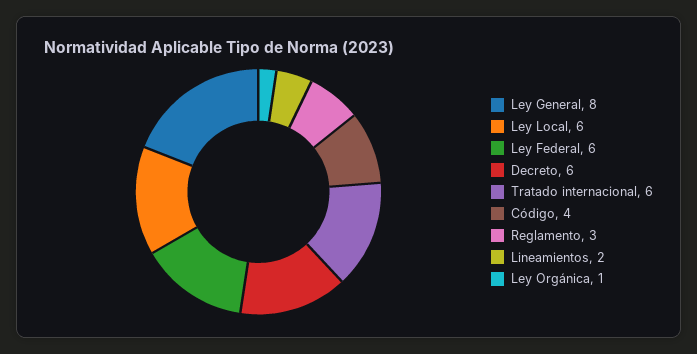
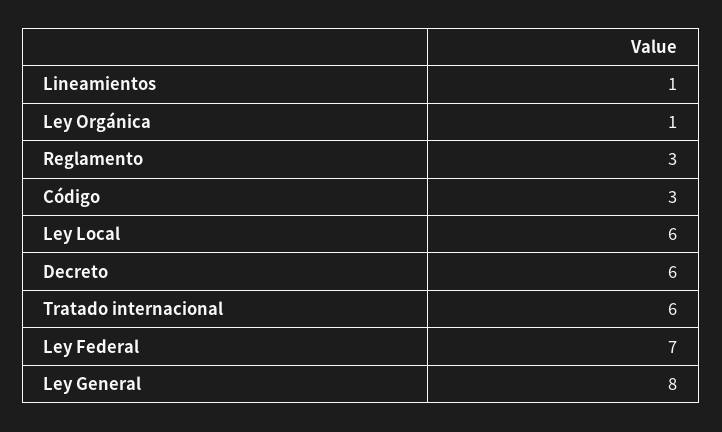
  {
    "Ley General": 8,
    "Ley Local": 6,
-   "Ley Federal": 6,
+   "Ley Federal": 7,
    "Decreto": 6,
    "Tratado internacional": 6,
-   "Código": 4,
+   "Código": 3,
    "Reglamento": 3,
-   "Lineamientos": 2,
+   "Lineamientos": 1,
    "Ley Orgánica": 1
  }

